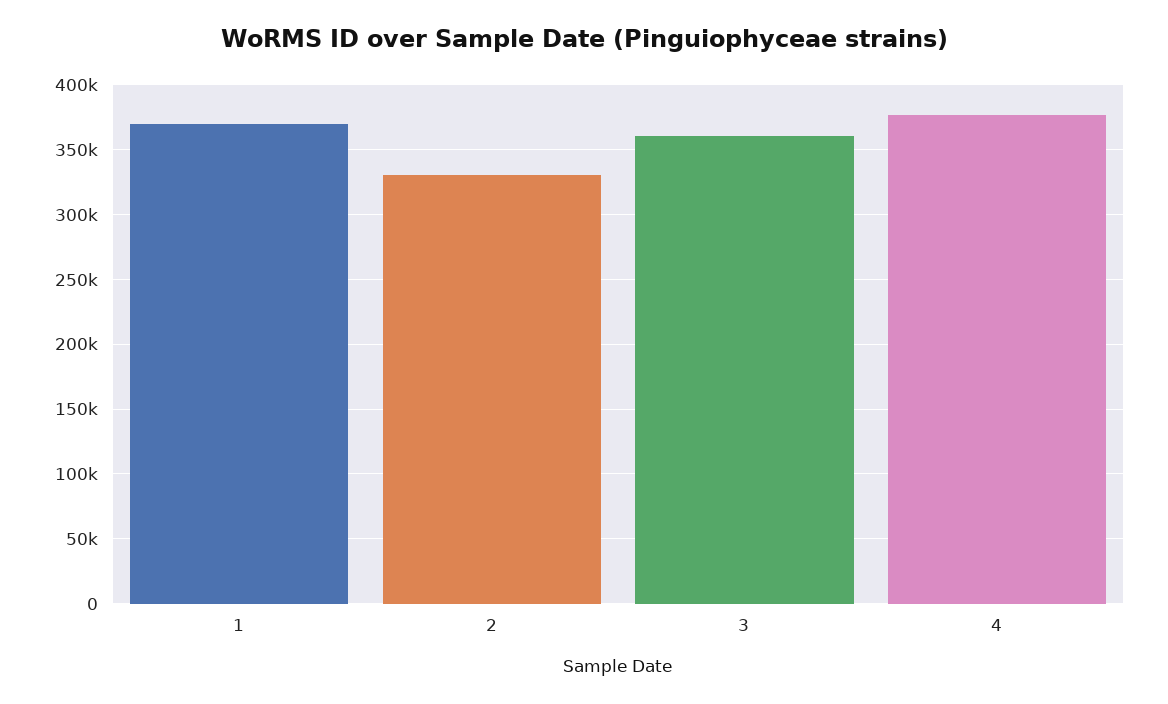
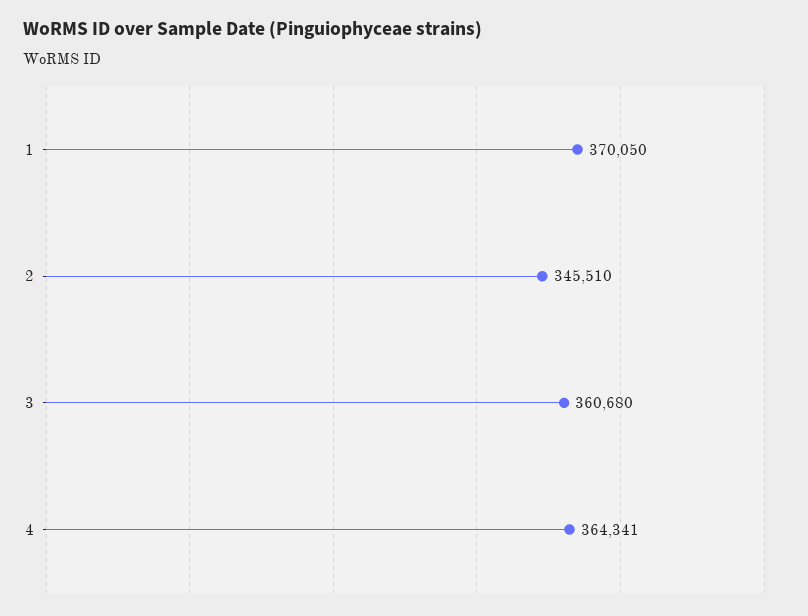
  {
    "1": 370050,
-   "2": 330000,
+   "2": 345510,
    "3": 360680,
-   "4": 375000
+   "4": 364341
  }

